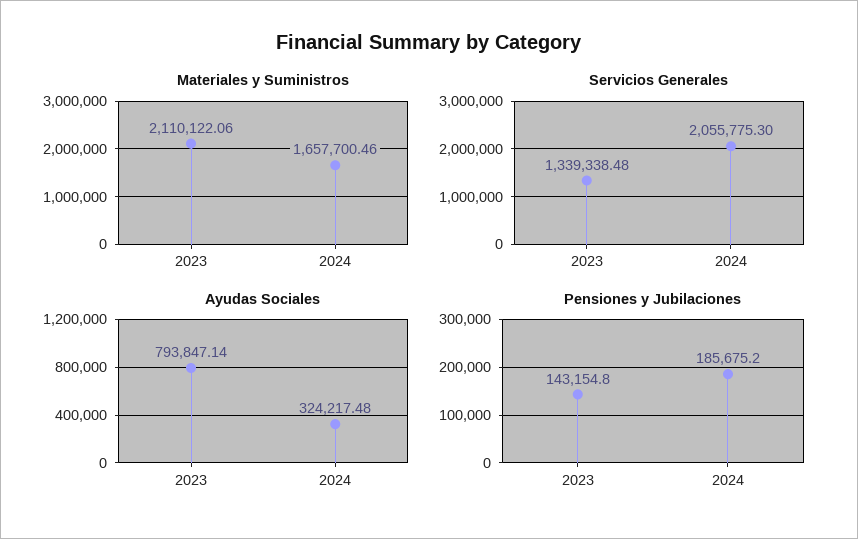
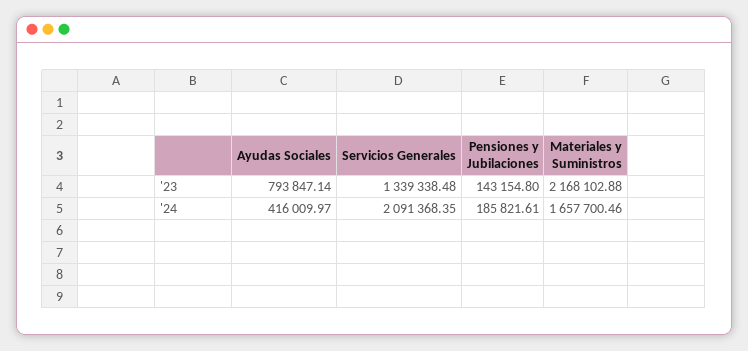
  {
    "Materiales y Suministros": {
-     "2023": 2110122.06,
+     "2023": 2168102.88,
      "2024": 1657700.46
    },
    "Servicios Generales": {
      "2023": 1339338.48,
-     "2024": 2055775.3
+     "2024": 2091368.35
    },
    "Ayudas Sociales": {
      "2023": 793847.14,
-     "2024": 324217.48
+     "2024": 416009.97
    },
    "Pensiones y Jubilaciones": {
      "2023": 143154.8,
-     "2024": 185675.2
+     "2024": 185821.61
    }
  }

